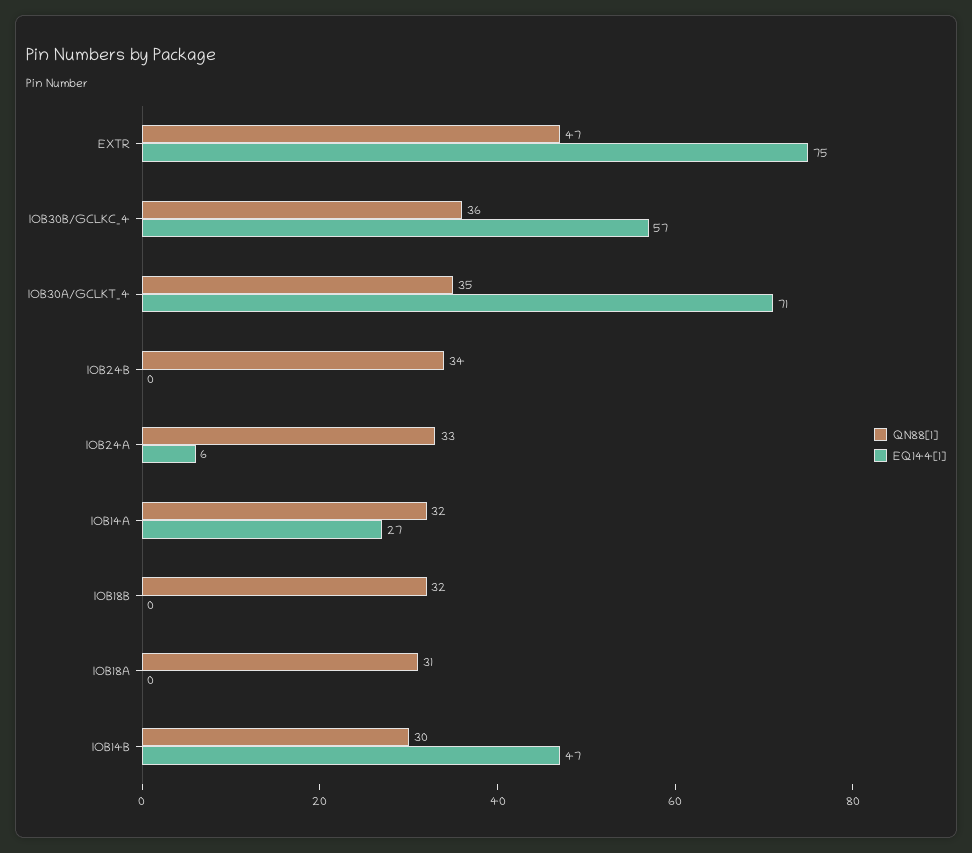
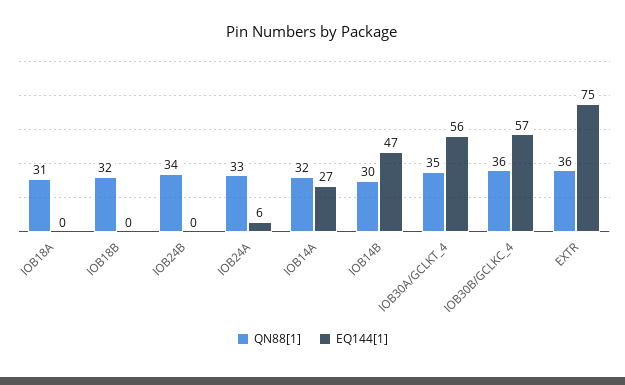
  {
    "QN88[1]": {
-     "EXTR": 47,
+     "EXTR": 36,
      "IOB30B/GCLKC_4": 36,
      "IOB30A/GCLKT_4": 35,
      "IOB24B": 34,
      "IOB24A": 33,
      "IOB14A": 32,
      "IOB18B": 32,
      "IOB18A": 31,
      "IOB14B": 30
    },
    "EQ144[1]": {
      "EXTR": 75,
      "IOB30B/GCLKC_4": 57,
-     "IOB30A/GCLKT_4": 71,
+     "IOB30A/GCLKT_4": 56,
      "IOB24B": 0,
      "IOB24A": 6,
      "IOB14A": 27,
      "IOB18B": 0,
      "IOB18A": 0,
      "IOB14B": 47
    }
  }

